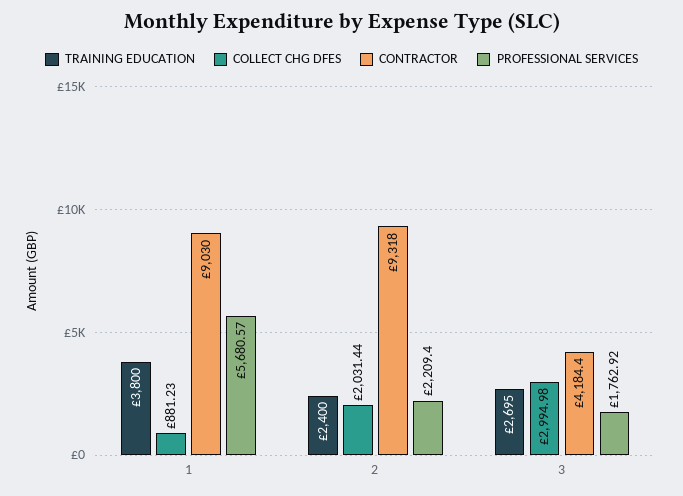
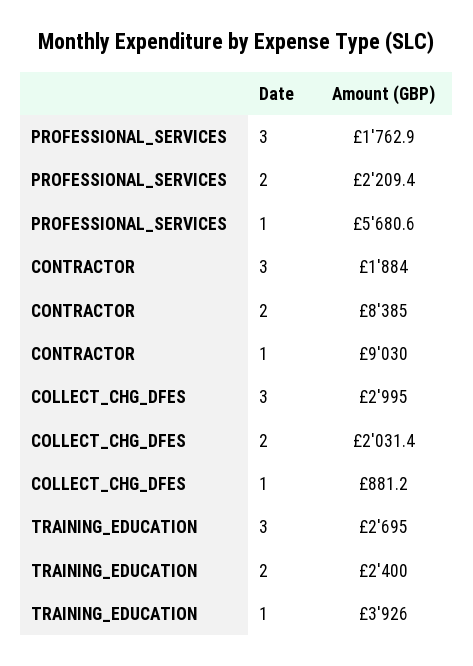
  {
    "TRAINING EDUCATION": {
-     "1": 3800,
+     "1": 3926,
      "2": 2400,
      "3": 2695
    },
    "COLLECT CHG DFES": {
      "1": 881.23,
      "2": 2031.44,
      "3": 2994.98
    },
    "CONTRACTOR": {
      "1": 9030,
-     "2": 9318,
+     "2": 8385,
-     "3": 4184.4
+     "3": 1884
    },
    "PROFESSIONAL SERVICES": {
      "1": 5680.57,
      "2": 2209.4,
      "3": 1762.92
    }
  }

